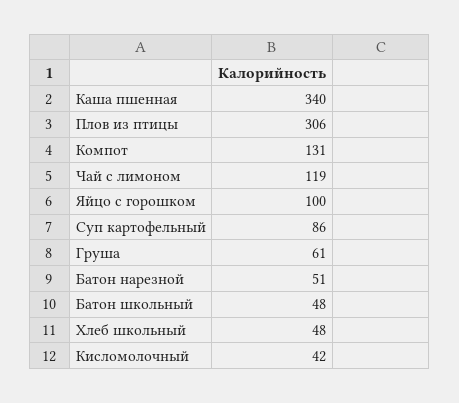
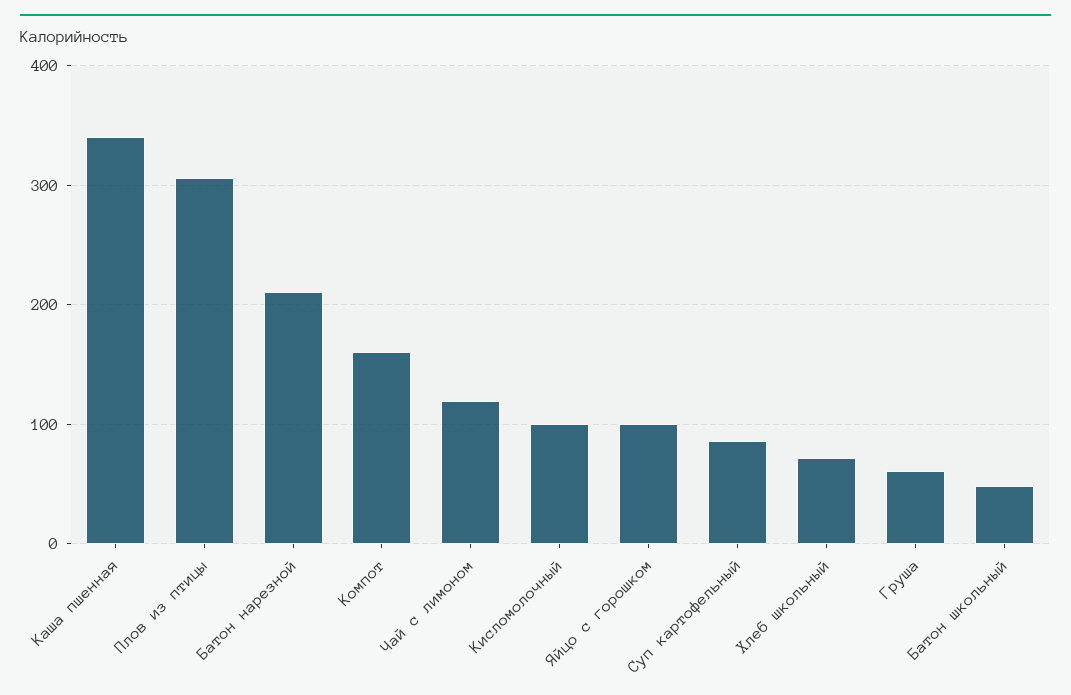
  {
    "Каша пшенная": 340,
    "Плов из птицы": 306,
-   "Компот": 131,
+   "Компот": 160,
    "Чай с лимоном": 119,
    "Яйцо с горошком": 100,
    "Суп картофельный": 86,
    "Груша": 61,
-   "Батон нарезной": 51,
+   "Батон нарезной": 210,
    "Батон школьный": 48,
-   "Хлеб школьный": 48,
+   "Хлеб школьный": 70,
-   "Кисломолочный": 42
+   "Кисломолочный": 100
  }

